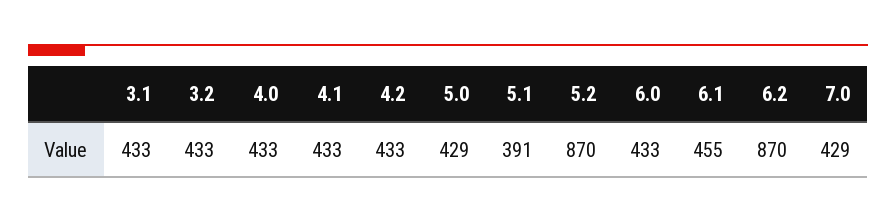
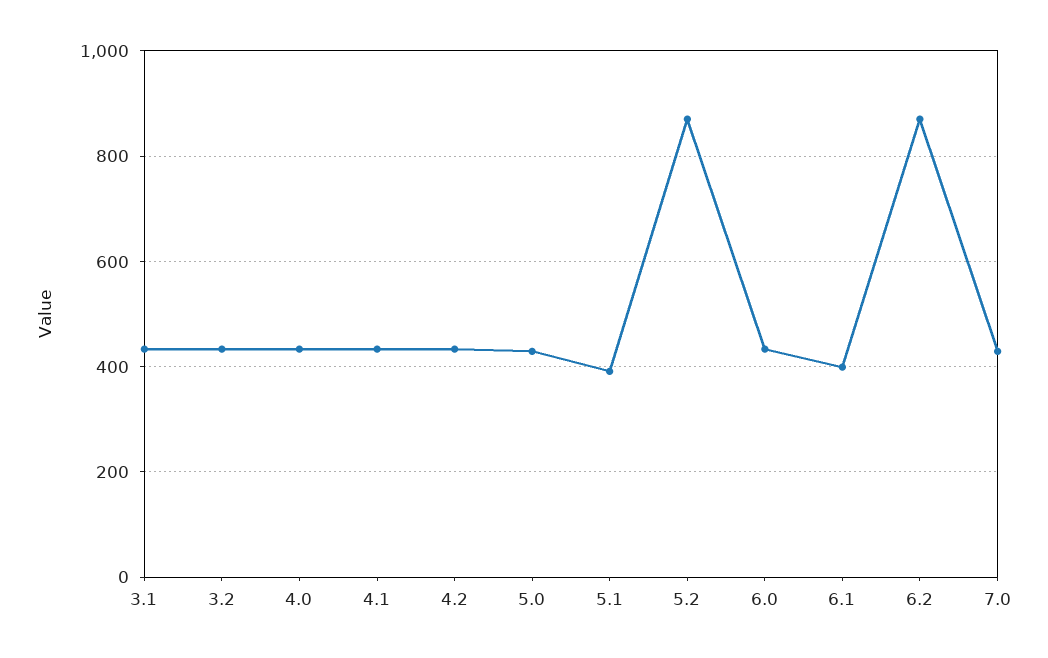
  {
    "3.1": 433,
    "3.2": 433,
    "4.0": 433,
    "4.1": 433,
    "4.2": 433,
    "5.0": 429,
    "5.1": 391,
    "5.2": 870,
    "6.0": 433,
-   "6.1": 455,
+   "6.1": 400,
    "6.2": 870,
    "7.0": 429
  }

